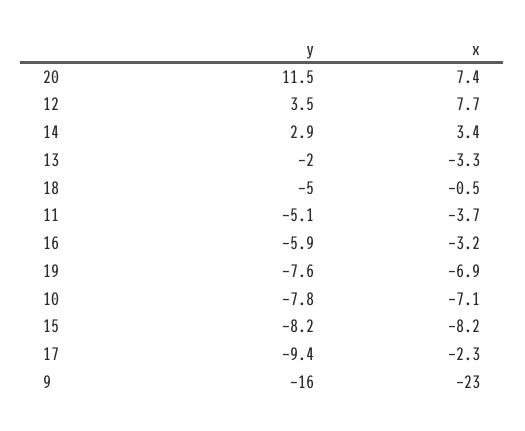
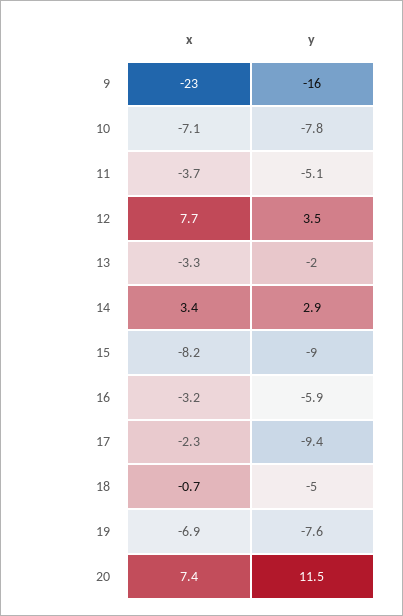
  {
    "y": {
      "20": 11.5,
      "12": 3.5,
      "14": 2.9,
      "13": -2,
      "18": -5,
      "11": -5.1,
      "16": -5.9,
      "19": -7.6,
      "10": -7.8,
-     "15": -8.2,
+     "15": -9,
      "17": -9.4,
      "9": -16
    },
    "x": {
      "20": 7.4,
      "12": 7.7,
      "14": 3.4,
      "13": -3.3,
-     "18": -0.5,
+     "18": -0.7,
      "11": -3.7,
      "16": -3.2,
      "19": -6.9,
      "10": -7.1,
      "15": -8.2,
      "17": -2.3,
      "9": -23
    }
  }

